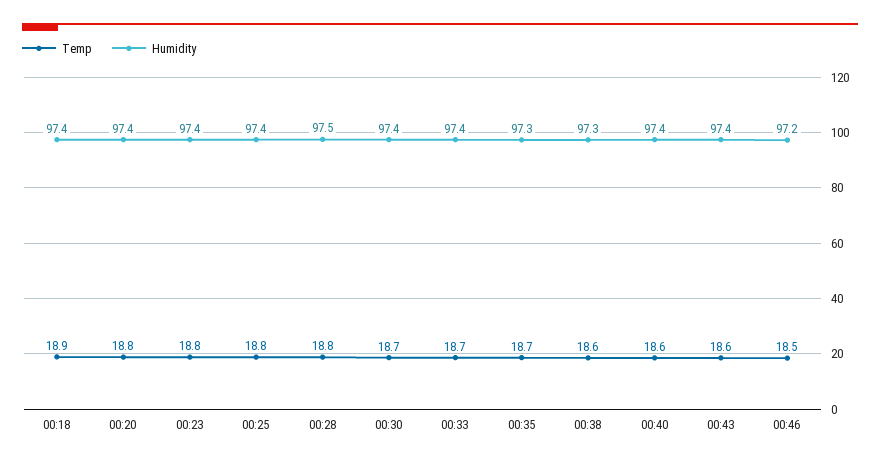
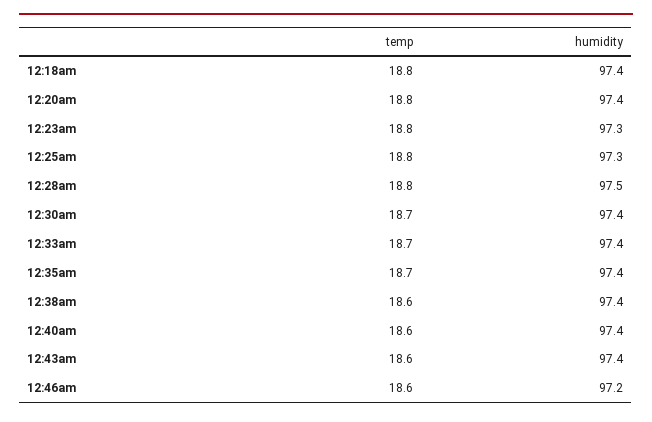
  {
    "Temp": {
-     "00:18": 18.9,
+     "00:18": 18.8,
      "00:20": 18.8,
      "00:23": 18.8,
      "00:25": 18.8,
      "00:28": 18.8,
      "00:30": 18.7,
      "00:33": 18.7,
      "00:35": 18.7,
      "00:38": 18.6,
      "00:40": 18.6,
      "00:43": 18.6,
-     "00:46": 18.5
+     "00:46": 18.6
    },
    "Humidity": {
      "00:18": 97.4,
      "00:20": 97.4,
-     "00:23": 97.4,
+     "00:23": 97.3,
-     "00:25": 97.4,
+     "00:25": 97.3,
      "00:28": 97.5,
      "00:30": 97.4,
      "00:33": 97.4,
-     "00:35": 97.3,
+     "00:35": 97.4,
-     "00:38": 97.3,
+     "00:38": 97.4,
      "00:40": 97.4,
      "00:43": 97.4,
      "00:46": 97.2
    }
  }

